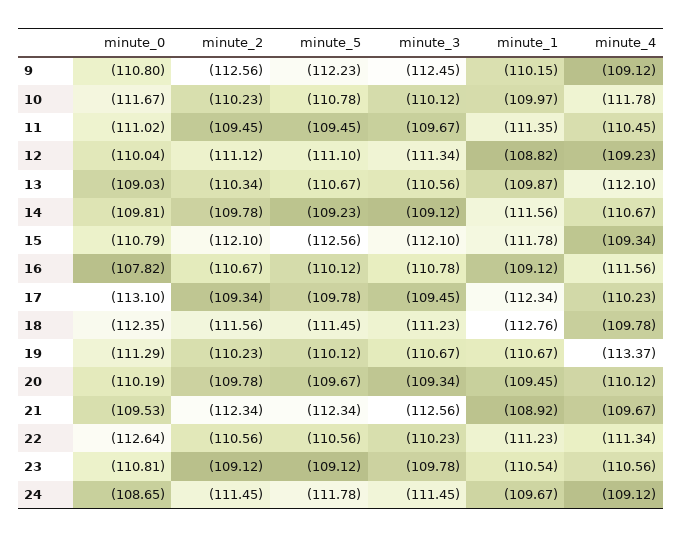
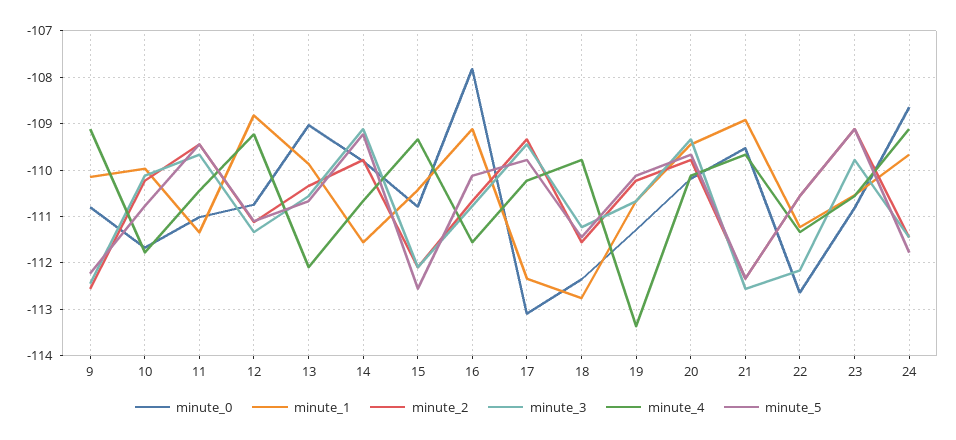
  {
    "minute_0": {
      "9": -110.8,
      "10": -111.67,
      "11": -111.02,
-     "12": -110.04,
+     "12": -110.8,
      "13": -109.03,
      "14": -109.81,
      "15": -110.79,
      "16": -107.82,
      "17": -113.1,
      "18": -112.35,
      "19": -111.29,
      "20": -110.19,
      "21": -109.53,
      "22": -112.64,
      "23": -110.81,
      "24": -108.65
    },
    "minute_2": {
      "9": -112.56,
      "10": -110.23,
      "11": -109.45,
      "12": -111.12,
      "13": -110.34,
      "14": -109.78,
      "15": -112.1,
      "16": -110.67,
      "17": -109.34,
      "18": -111.56,
      "19": -110.23,
      "20": -109.78,
      "21": -112.34,
      "22": -110.56,
      "23": -109.12,
      "24": -111.45
    },
    "minute_5": {
      "9": -112.23,
      "10": -110.78,
      "11": -109.45,
      "12": -111.1,
      "13": -110.67,
      "14": -109.23,
      "15": -112.56,
      "16": -110.12,
      "17": -109.78,
      "18": -111.45,
      "19": -110.12,
      "20": -109.67,
      "21": -112.34,
      "22": -110.56,
      "23": -109.12,
      "24": -111.78
    },
    "minute_3": {
      "9": -112.45,
      "10": -110.12,
      "11": -109.67,
      "12": -111.34,
      "13": -110.56,
      "14": -109.12,
      "15": -112.1,
      "16": -110.78,
      "17": -109.45,
      "18": -111.23,
      "19": -110.67,
      "20": -109.34,
      "21": -112.56,
-     "22": -110.23,
+     "22": -112.2,
      "23": -109.78,
      "24": -111.45
    },
    "minute_1": {
      "9": -110.15,
      "10": -109.97,
      "11": -111.35,
      "12": -108.82,
      "13": -109.87,
      "14": -111.56,
-     "15": -111.78,
+     "15": -110.4,
      "16": -109.12,
      "17": -112.34,
      "18": -112.76,
      "19": -110.67,
      "20": -109.45,
      "21": -108.92,
      "22": -111.23,
      "23": -110.54,
      "24": -109.67
    },
    "minute_4": {
      "9": -109.12,
      "10": -111.78,
      "11": -110.45,
      "12": -109.23,
      "13": -112.1,
      "14": -110.67,
      "15": -109.34,
      "16": -111.56,
      "17": -110.23,
      "18": -109.78,
      "19": -113.37,
      "20": -110.12,
      "21": -109.67,
      "22": -111.34,
      "23": -110.56,
      "24": -109.12
    }
  }

